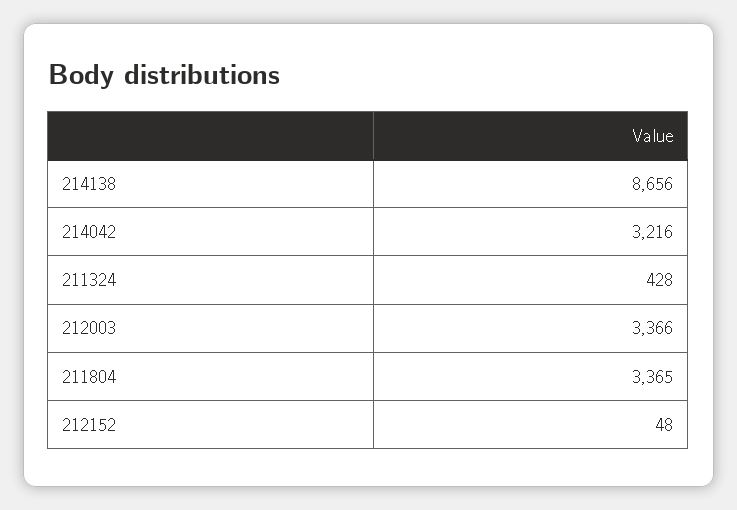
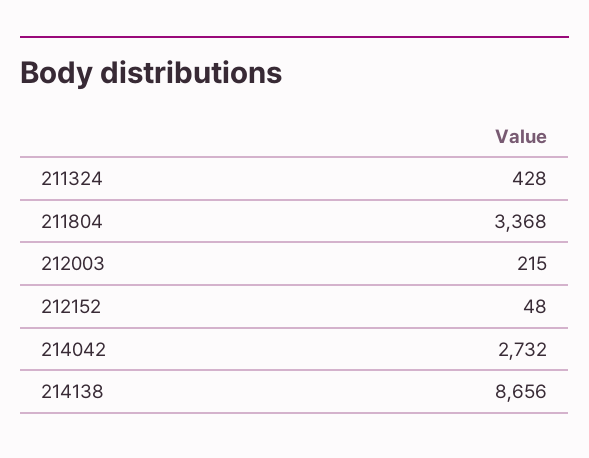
  {
    "214138": 8656,
-   "214042": 3216,
+   "214042": 2732,
    "211324": 428,
-   "212003": 3366,
+   "212003": 215,
-   "211804": 3365,
+   "211804": 3368,
    "212152": 48
  }

